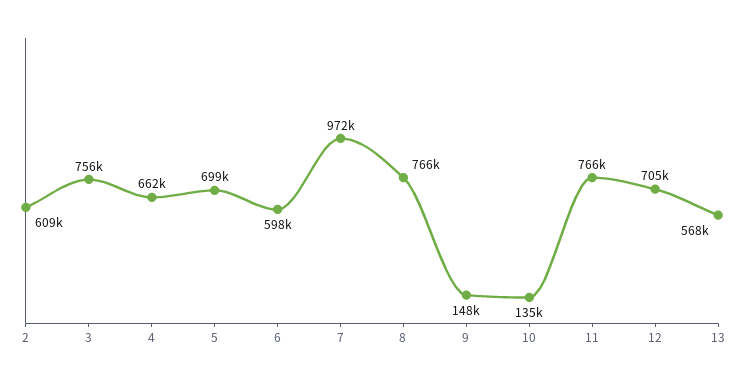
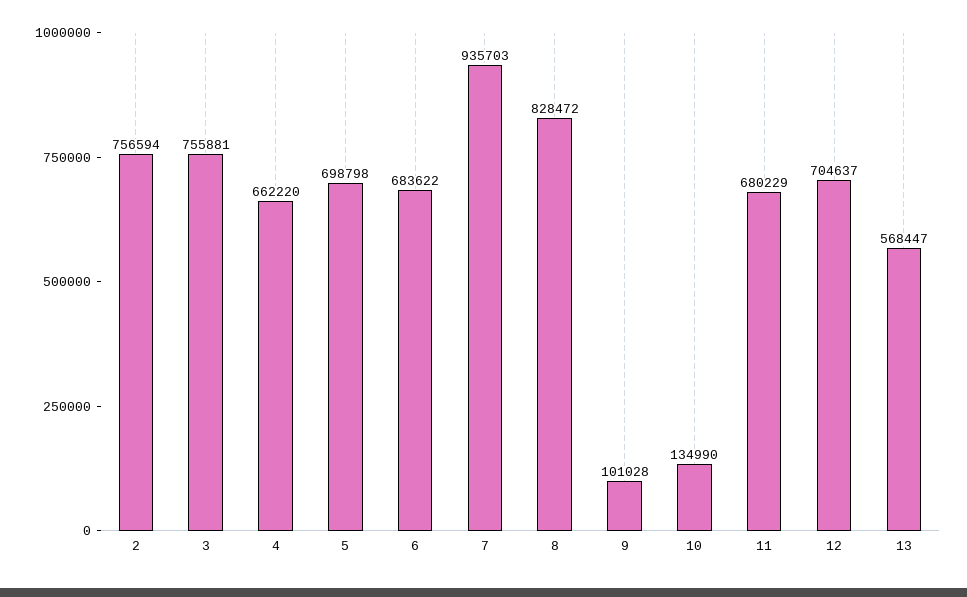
  {
-   "2": 609000,
+   "2": 756594,
    "3": 755881,
    "4": 662220,
    "5": 698798,
-   "6": 598000,
+   "6": 683622,
-   "7": 972000,
+   "7": 935703,
-   "8": 766000,
+   "8": 828472,
-   "9": 148000,
+   "9": 101028,
    "10": 134990,
-   "11": 766000,
+   "11": 680229,
    "12": 704637,
    "13": 568447
  }

